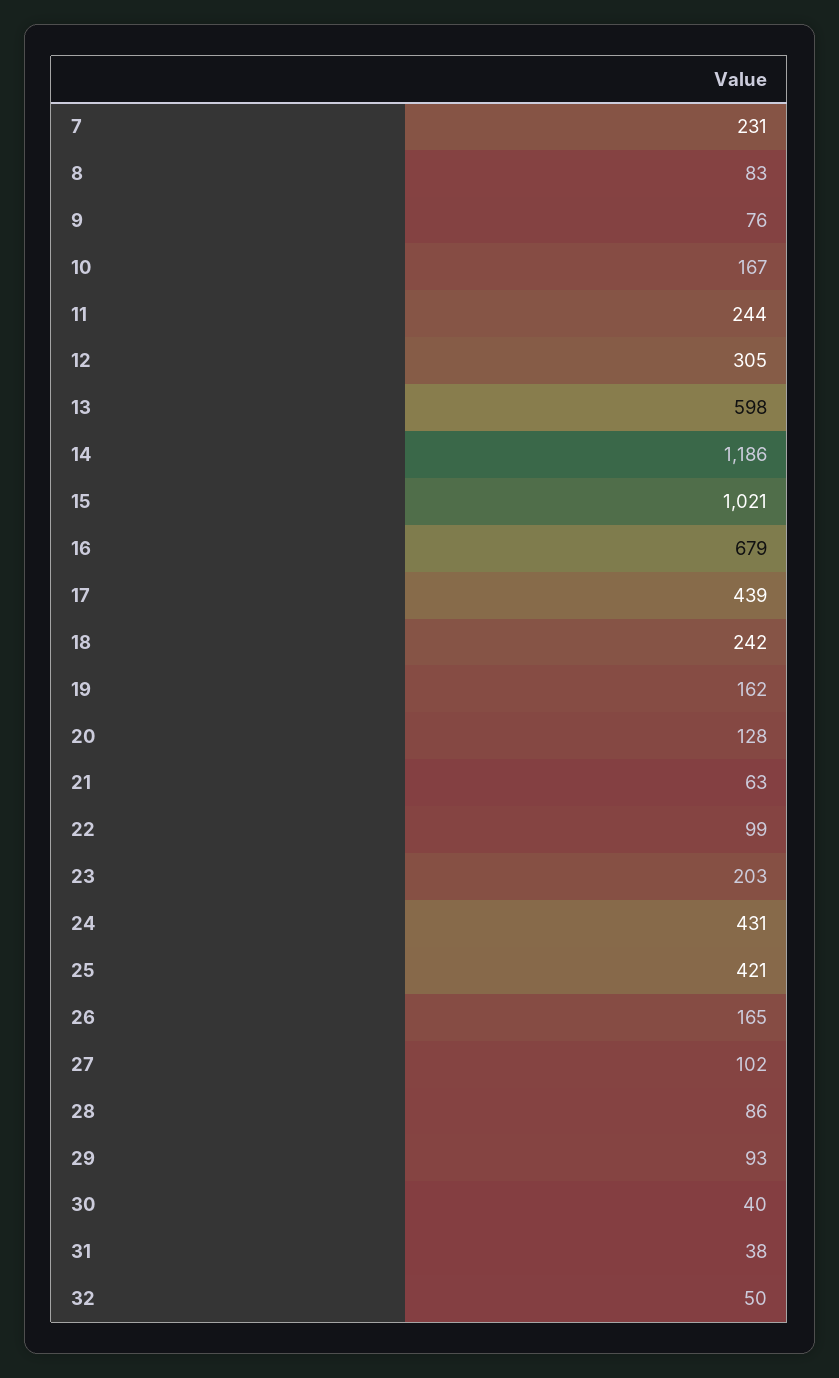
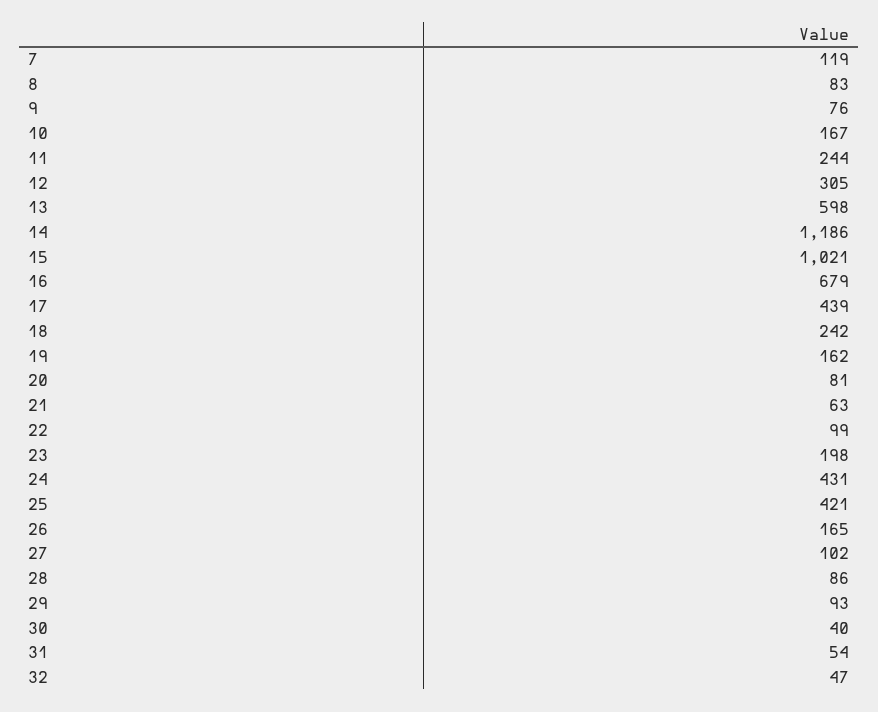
  {
-   "7": 231,
+   "7": 119,
    "8": 83,
    "9": 76,
    "10": 167,
    "11": 244,
    "12": 305,
    "13": 598,
    "14": 1186,
    "15": 1021,
    "16": 679,
    "17": 439,
    "18": 242,
    "19": 162,
-   "20": 128,
+   "20": 81,
    "21": 63,
    "22": 99,
-   "23": 203,
+   "23": 198,
    "24": 431,
    "25": 421,
    "26": 165,
    "27": 102,
    "28": 86,
    "29": 93,
    "30": 40,
-   "31": 38,
+   "31": 54,
-   "32": 50
+   "32": 47
  }

